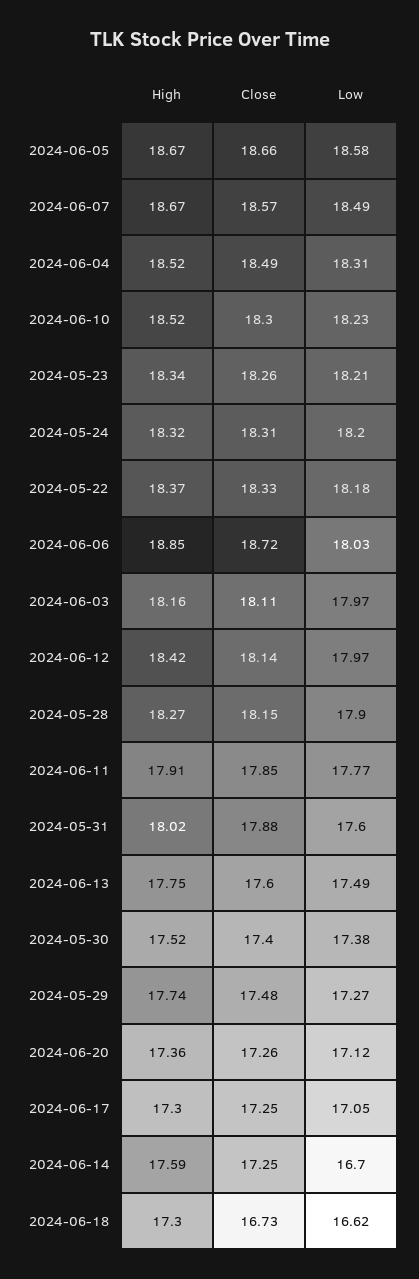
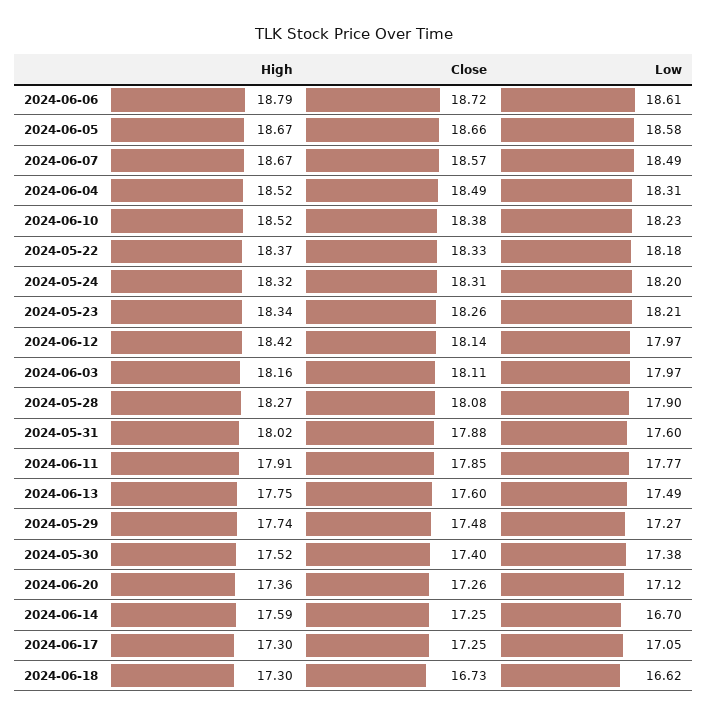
  {
    "High": {
      "2024-06-05": 18.67,
      "2024-06-07": 18.67,
      "2024-06-04": 18.52,
      "2024-06-10": 18.52,
      "2024-05-23": 18.34,
      "2024-05-24": 18.32,
      "2024-05-22": 18.37,
-     "2024-06-06": 18.85,
+     "2024-06-06": 18.79,
      "2024-06-03": 18.16,
      "2024-06-12": 18.42,
      "2024-05-28": 18.27,
      "2024-06-11": 17.91,
      "2024-05-31": 18.02,
      "2024-06-13": 17.75,
      "2024-05-30": 17.52,
      "2024-05-29": 17.74,
      "2024-06-20": 17.36,
      "2024-06-17": 17.3,
      "2024-06-14": 17.59,
      "2024-06-18": 17.3
    },
    "Close": {
      "2024-06-05": 18.66,
      "2024-06-07": 18.57,
      "2024-06-04": 18.49,
-     "2024-06-10": 18.3,
+     "2024-06-10": 18.38,
      "2024-05-23": 18.26,
      "2024-05-24": 18.31,
      "2024-05-22": 18.33,
      "2024-06-06": 18.72,
      "2024-06-03": 18.11,
      "2024-06-12": 18.14,
-     "2024-05-28": 18.15,
+     "2024-05-28": 18.08,
      "2024-06-11": 17.85,
      "2024-05-31": 17.88,
      "2024-06-13": 17.6,
      "2024-05-30": 17.4,
      "2024-05-29": 17.48,
      "2024-06-20": 17.26,
      "2024-06-17": 17.25,
      "2024-06-14": 17.25,
      "2024-06-18": 16.73
    },
    "Low": {
      "2024-06-05": 18.58,
      "2024-06-07": 18.49,
      "2024-06-04": 18.31,
      "2024-06-10": 18.23,
      "2024-05-23": 18.21,
      "2024-05-24": 18.2,
      "2024-05-22": 18.18,
-     "2024-06-06": 18.03,
+     "2024-06-06": 18.61,
      "2024-06-03": 17.97,
      "2024-06-12": 17.97,
      "2024-05-28": 17.9,
      "2024-06-11": 17.77,
      "2024-05-31": 17.6,
      "2024-06-13": 17.49,
      "2024-05-30": 17.38,
      "2024-05-29": 17.27,
      "2024-06-20": 17.12,
      "2024-06-17": 17.05,
      "2024-06-14": 16.7,
      "2024-06-18": 16.62
    }
  }

